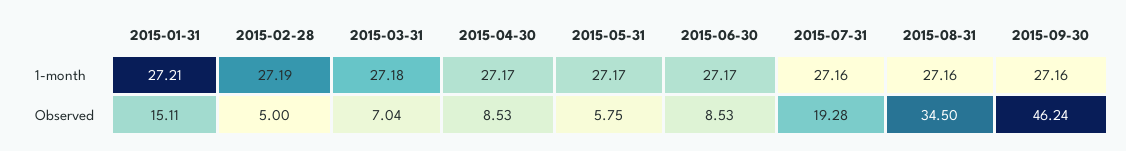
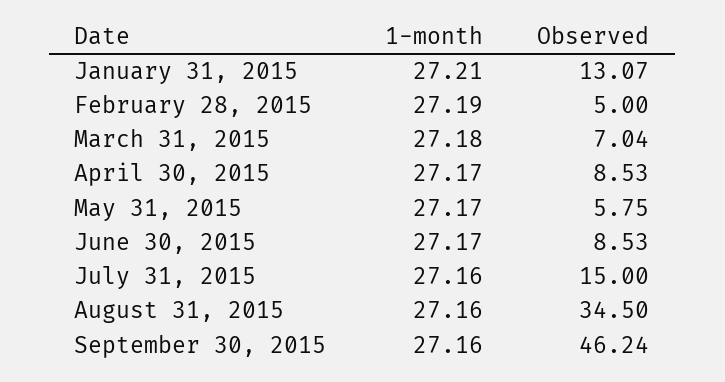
  {
    "2015-01-31": {
      "1-month": 27.21,
-     "Observed": 15.11
+     "Observed": 13.07
    },
    "2015-02-28": {
      "1-month": 27.19,
      "Observed": 5
    },
    "2015-03-31": {
      "1-month": 27.18,
      "Observed": 7.04
    },
    "2015-04-30": {
      "1-month": 27.17,
      "Observed": 8.53
    },
    "2015-05-31": {
      "1-month": 27.17,
      "Observed": 5.75
    },
    "2015-06-30": {
      "1-month": 27.17,
      "Observed": 8.53
    },
    "2015-07-31": {
      "1-month": 27.16,
-     "Observed": 19.28
+     "Observed": 15
    },
    "2015-08-31": {
      "1-month": 27.16,
      "Observed": 34.5
    },
    "2015-09-30": {
      "1-month": 27.16,
      "Observed": 46.24
    }
  }

